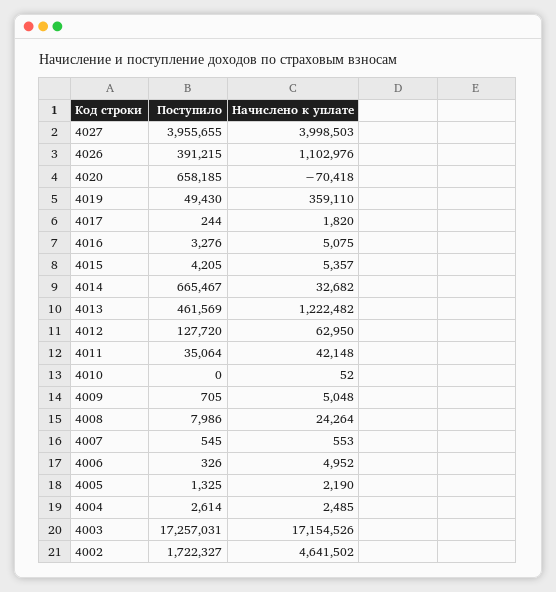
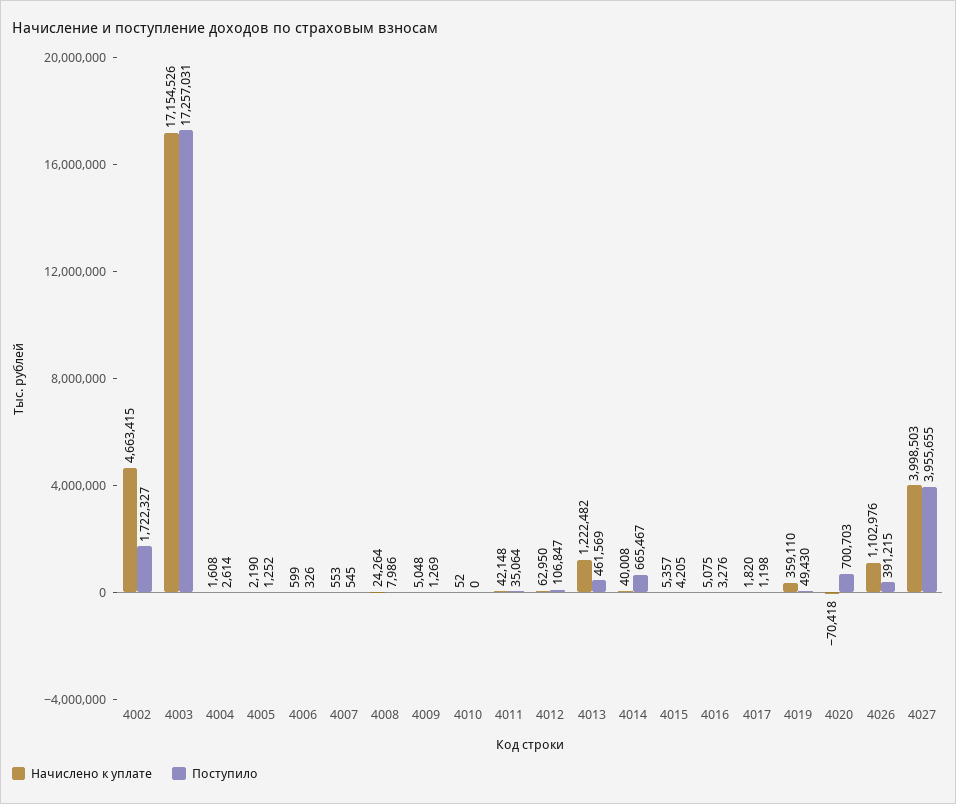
  {
    "Поступило": {
      "4027": 3955655,
      "4026": 391215,
-     "4020": 658185,
+     "4020": 700703,
      "4019": 49430,
-     "4017": 244,
+     "4017": 1198,
      "4016": 3276,
      "4015": 4205,
      "4014": 665467,
      "4013": 461569,
-     "4012": 127720,
+     "4012": 106847,
      "4011": 35064,
      "4010": 0,
-     "4009": 705,
+     "4009": 1269,
      "4008": 7986,
      "4007": 545,
      "4006": 326,
-     "4005": 1325,
+     "4005": 1252,
      "4004": 2614,
      "4003": 17257031,
      "4002": 1722327
    },
    "Начислено к уплате": {
      "4027": 3998503,
      "4026": 1102976,
      "4020": -70418,
      "4019": 359110,
      "4017": 1820,
      "4016": 5075,
      "4015": 5357,
-     "4014": 32682,
+     "4014": 40008,
      "4013": 1222482,
      "4012": 62950,
      "4011": 42148,
      "4010": 52,
      "4009": 5048,
      "4008": 24264,
      "4007": 553,
-     "4006": 4952,
+     "4006": 599,
      "4005": 2190,
-     "4004": 2485,
+     "4004": 1608,
      "4003": 17154526,
-     "4002": 4641502
+     "4002": 4663415
    }
  }

